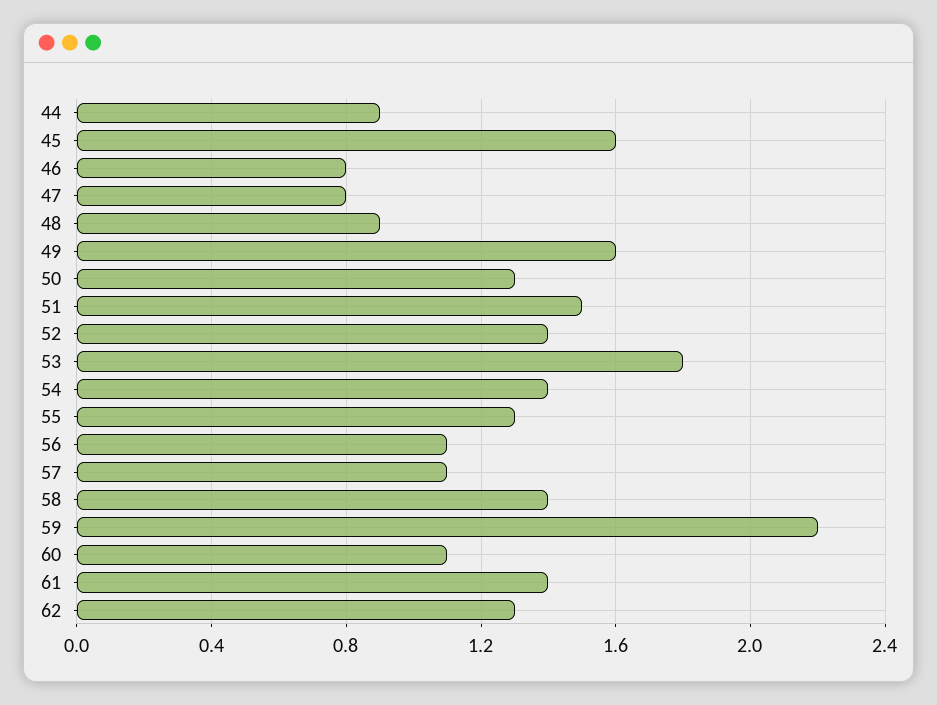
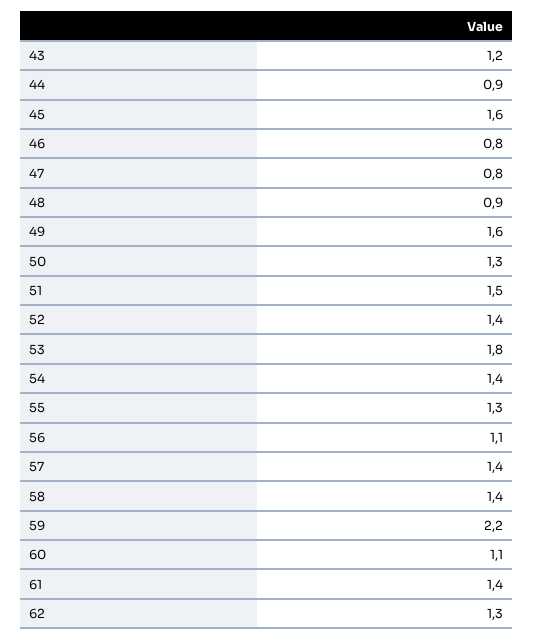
  {
    "44": 0.9,
    "45": 1.6,
    "46": 0.8,
    "47": 0.8,
    "48": 0.9,
    "49": 1.6,
    "50": 1.3,
    "51": 1.5,
    "52": 1.4,
    "53": 1.8,
    "54": 1.4,
    "55": 1.3,
    "56": 1.1,
-   "57": 1.1,
+   "57": 1.4,
    "58": 1.4,
    "59": 2.2,
    "60": 1.1,
    "61": 1.4,
-   "62": 1.3
+   "62": 1.3,
+   "43": 1.2
  }

